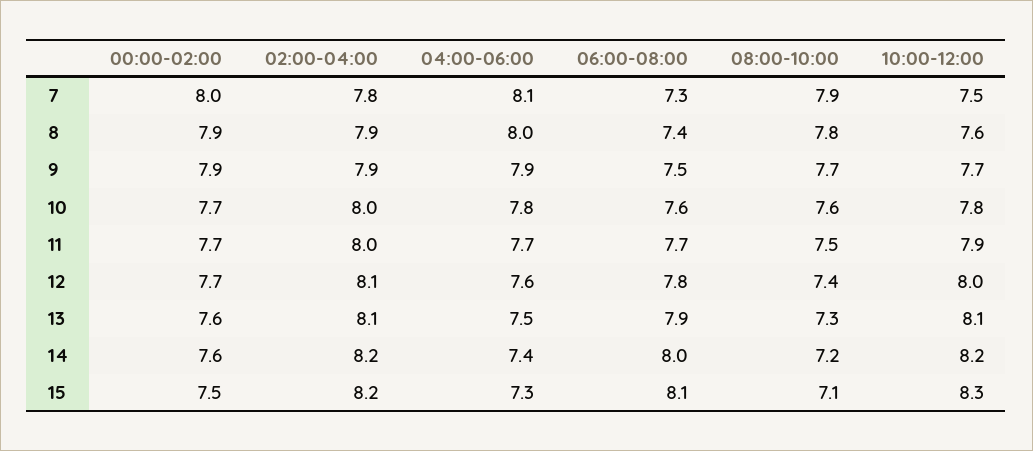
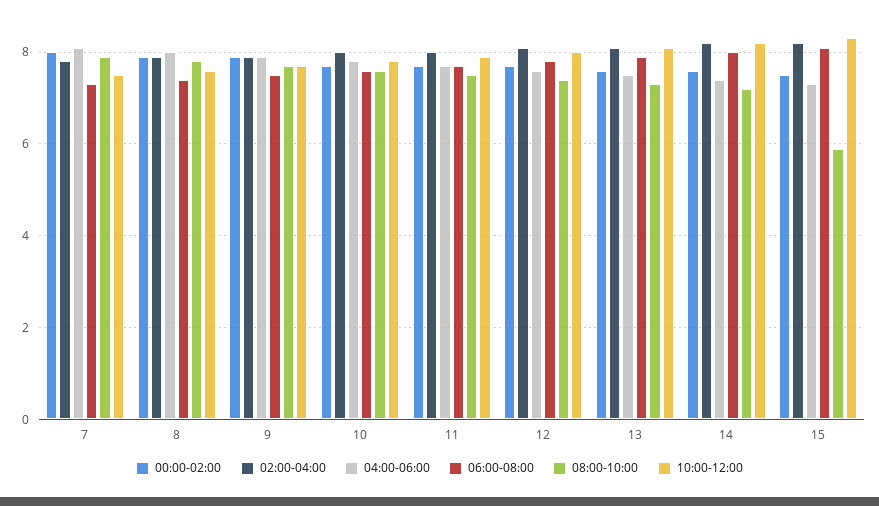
  {
    "00:00-02:00": {
      "7": 8,
      "8": 7.9,
      "9": 7.9,
      "10": 7.7,
      "11": 7.7,
      "12": 7.7,
      "13": 7.6,
      "14": 7.6,
      "15": 7.5
    },
    "02:00-04:00": {
      "7": 7.8,
      "8": 7.9,
      "9": 7.9,
      "10": 8,
      "11": 8,
      "12": 8.1,
      "13": 8.1,
      "14": 8.2,
      "15": 8.2
    },
    "04:00-06:00": {
      "7": 8.1,
      "8": 8,
      "9": 7.9,
      "10": 7.8,
      "11": 7.7,
      "12": 7.6,
      "13": 7.5,
      "14": 7.4,
      "15": 7.3
    },
    "06:00-08:00": {
      "7": 7.3,
      "8": 7.4,
      "9": 7.5,
      "10": 7.6,
      "11": 7.7,
      "12": 7.8,
      "13": 7.9,
      "14": 8,
      "15": 8.1
    },
    "08:00-10:00": {
      "7": 7.9,
      "8": 7.8,
      "9": 7.7,
      "10": 7.6,
      "11": 7.5,
      "12": 7.4,
      "13": 7.3,
      "14": 7.2,
-     "15": 7.1
+     "15": 6
    },
    "10:00-12:00": {
      "7": 7.5,
      "8": 7.6,
      "9": 7.7,
      "10": 7.8,
      "11": 7.9,
      "12": 8,
      "13": 8.1,
      "14": 8.2,
      "15": 8.3
    }
  }

